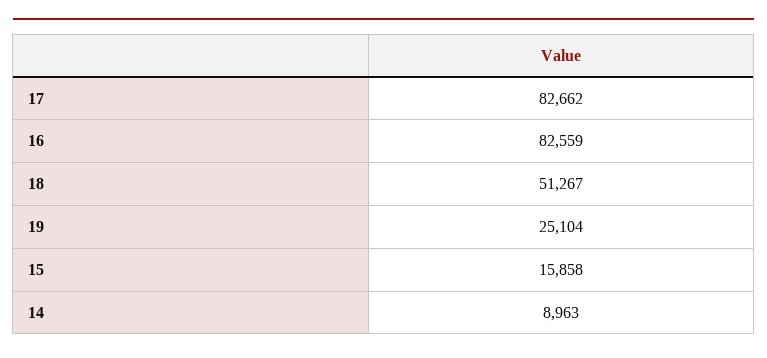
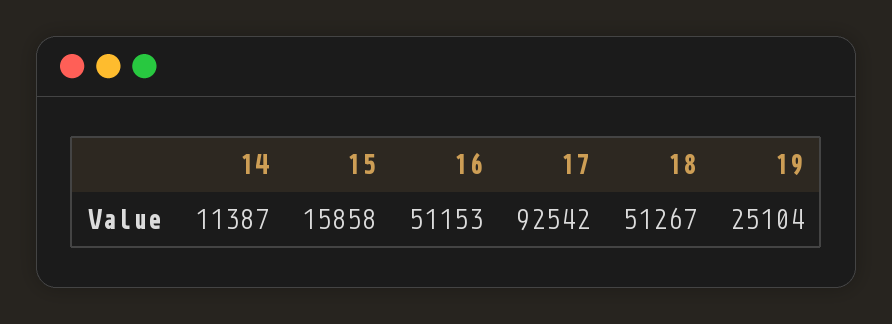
  {
-   "17": 82662,
+   "17": 92542,
-   "16": 82559,
+   "16": 51153,
    "18": 51267,
    "19": 25104,
    "15": 15858,
-   "14": 8963
+   "14": 11387
  }

